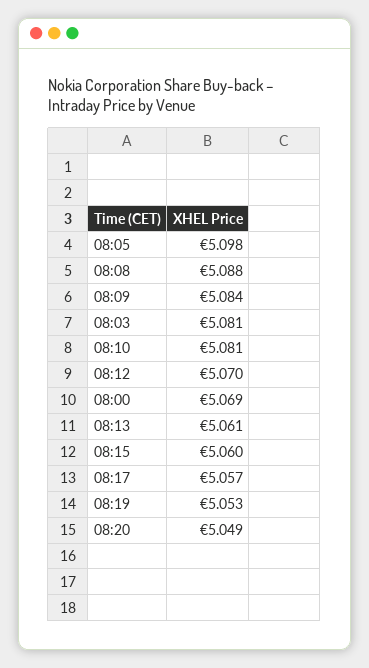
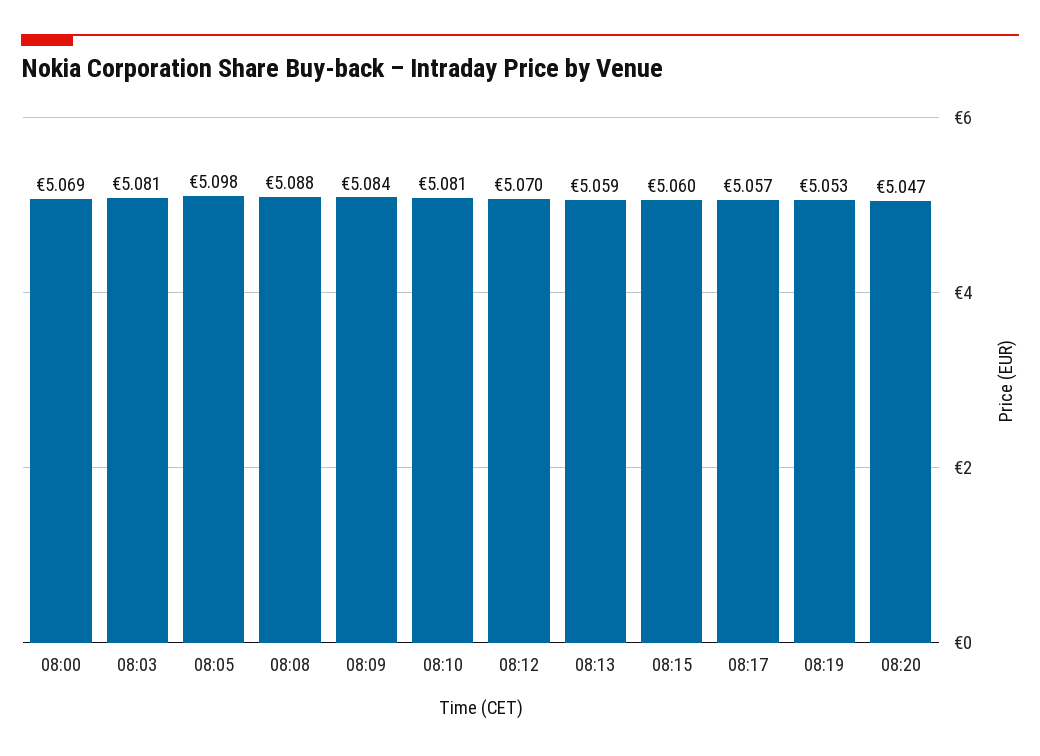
  {
    "08:05": 5.098,
    "08:08": 5.088,
    "08:09": 5.084,
    "08:03": 5.081,
    "08:10": 5.081,
    "08:12": 5.07,
    "08:00": 5.069,
-   "08:13": 5.061,
+   "08:13": 5.059,
    "08:15": 5.06,
    "08:17": 5.057,
    "08:19": 5.053,
-   "08:20": 5.049
+   "08:20": 5.047
  }

